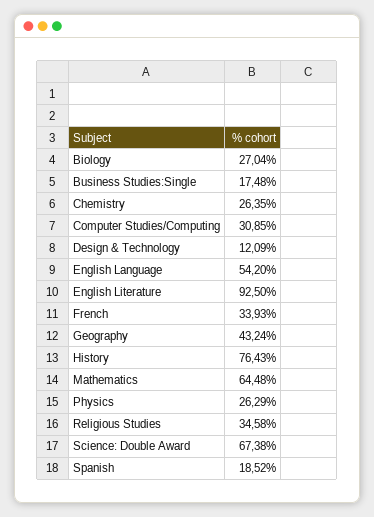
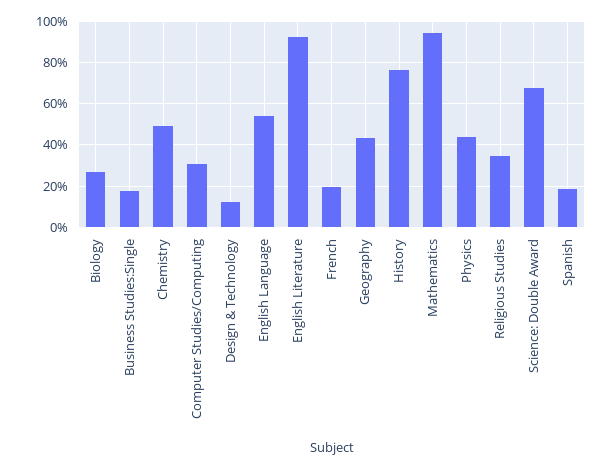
  {
    "Biology": 27.04,
    "Business Studies:Single": 17.48,
-   "Chemistry": 26.35,
+   "Chemistry": 50,
    "Computer Studies/Computing": 30.85,
    "Design & Technology": 12.09,
    "English Language": 54.2,
    "English Literature": 92.5,
-   "French": 33.93,
+   "French": 20,
    "Geography": 43.24,
    "History": 76.43,
-   "Mathematics": 64.48,
+   "Mathematics": 95,
-   "Physics": 26.29,
+   "Physics": 45,
    "Religious Studies": 34.58,
    "Science: Double Award": 67.38,
    "Spanish": 18.52
  }

